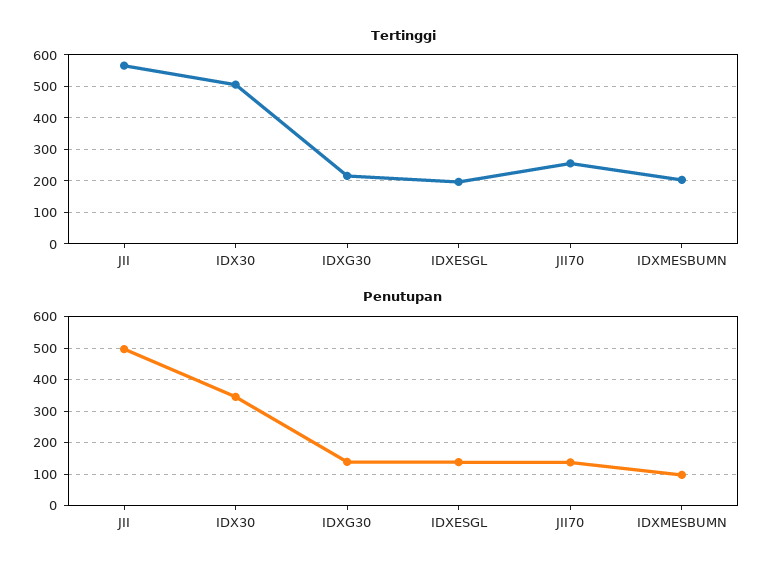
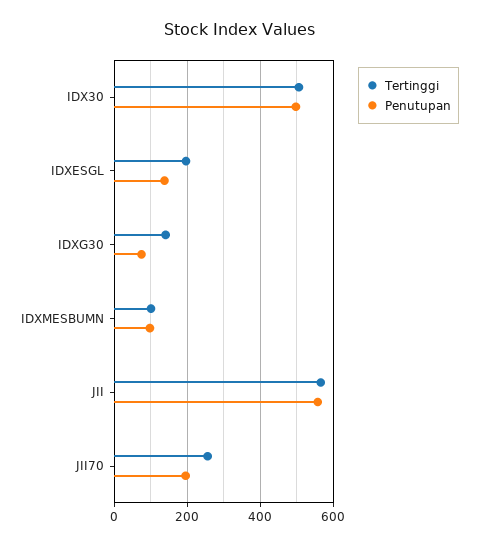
  {
    "Tertinggi": {
      "JII": 560,
      "IDX30": 500,
-     "IDXG30": 220,
+     "IDXG30": 140,
      "IDXESGL": 200,
      "JII70": 260,
-     "IDXMESBUMN": 200
+     "IDXMESBUMN": 100
    },
    "Penutupan": {
-     "JII": 500,
+     "JII": 560,
-     "IDX30": 340,
+     "IDX30": 500,
-     "IDXG30": 140,
+     "IDXG30": 80,
      "IDXESGL": 140,
-     "JII70": 140,
+     "JII70": 200,
      "IDXMESBUMN": 100
    }
  }

